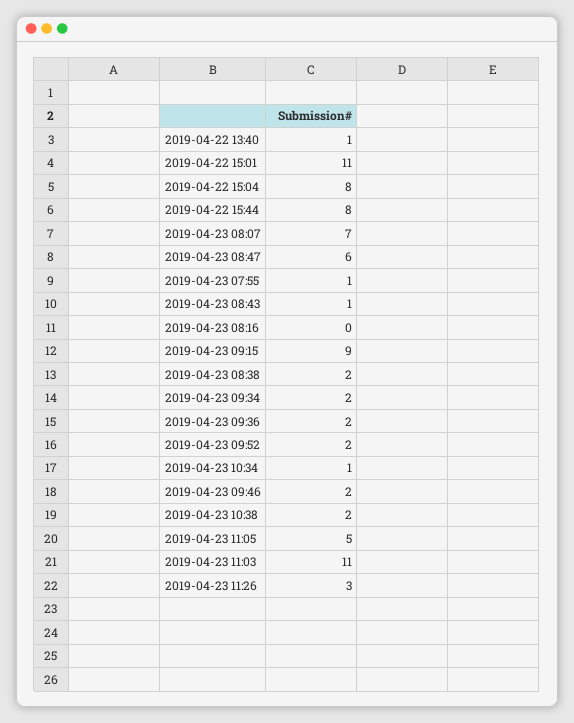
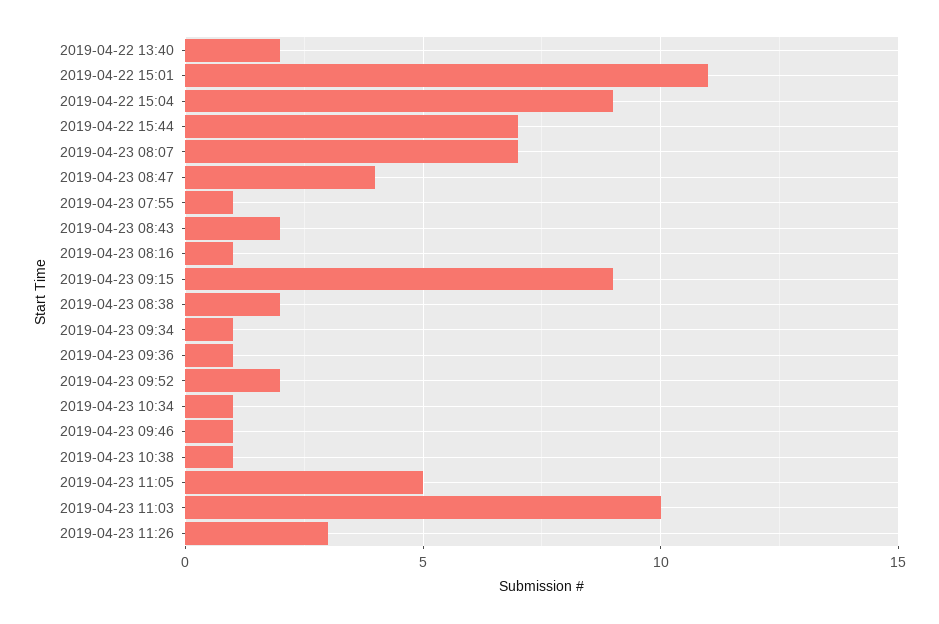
  {
-   "2019-04-22 13:40": 1,
+   "2019-04-22 13:40": 2,
    "2019-04-22 15:01": 11,
-   "2019-04-22 15:04": 8,
+   "2019-04-22 15:04": 9,
-   "2019-04-22 15:44": 8,
+   "2019-04-22 15:44": 7,
    "2019-04-23 08:07": 7,
-   "2019-04-23 08:47": 6,
+   "2019-04-23 08:47": 4,
    "2019-04-23 07:55": 1,
-   "2019-04-23 08:43": 1,
+   "2019-04-23 08:43": 2,
-   "2019-04-23 08:16": 0,
+   "2019-04-23 08:16": 1,
    "2019-04-23 09:15": 9,
    "2019-04-23 08:38": 2,
-   "2019-04-23 09:34": 2,
+   "2019-04-23 09:34": 1,
-   "2019-04-23 09:36": 2,
+   "2019-04-23 09:36": 1,
    "2019-04-23 09:52": 2,
    "2019-04-23 10:34": 1,
-   "2019-04-23 09:46": 2,
+   "2019-04-23 09:46": 1,
-   "2019-04-23 10:38": 2,
+   "2019-04-23 10:38": 1,
    "2019-04-23 11:05": 5,
-   "2019-04-23 11:03": 11,
+   "2019-04-23 11:03": 10,
    "2019-04-23 11:26": 3
  }

